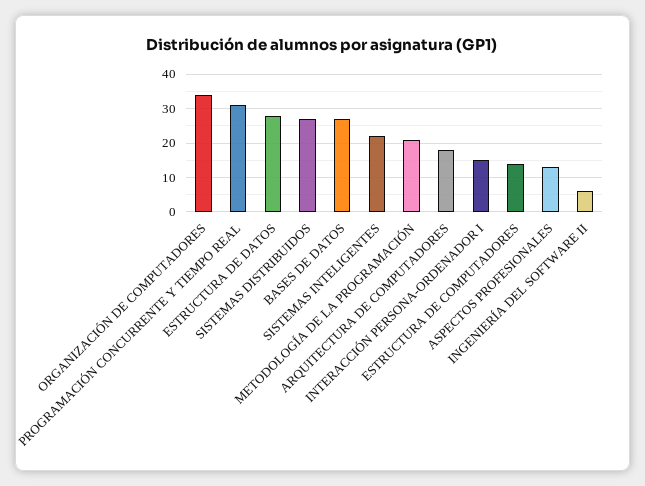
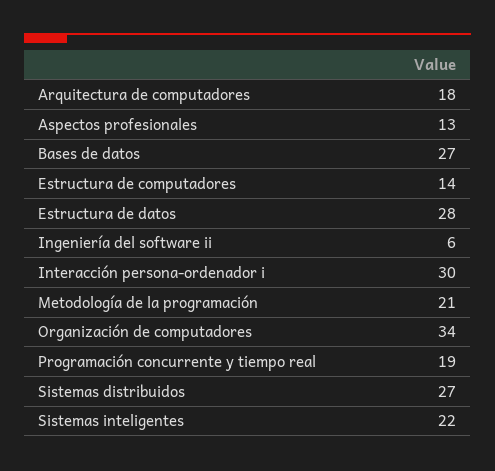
  {
    "ORGANIZACIÓN DE COMPUTADORES": 34,
-   "PROGRAMACIÓN CONCURRENTE Y TIEMPO REAL": 30,
+   "PROGRAMACIÓN CONCURRENTE Y TIEMPO REAL": 19,
    "ESTRUCTURA DE DATOS": 28,
    "SISTEMAS DISTRIBUIDOS": 27,
    "BASES DE DATOS": 27,
    "SISTEMAS INTELIGENTES": 22,
    "METODOLOGÍA DE LA PROGRAMACIÓN": 21,
    "ARQUITECTURA DE COMPUTADORES": 18,
-   "INTERACCIÓN PERSONA-ORDENADOR I": 15,
+   "INTERACCIÓN PERSONA-ORDENADOR I": 30,
    "ESTRUCTURA DE COMPUTADORES": 14,
    "ASPECTOS PROFESIONALES": 13,
    "INGENIERÍA DEL SOFTWARE II": 6
  }

